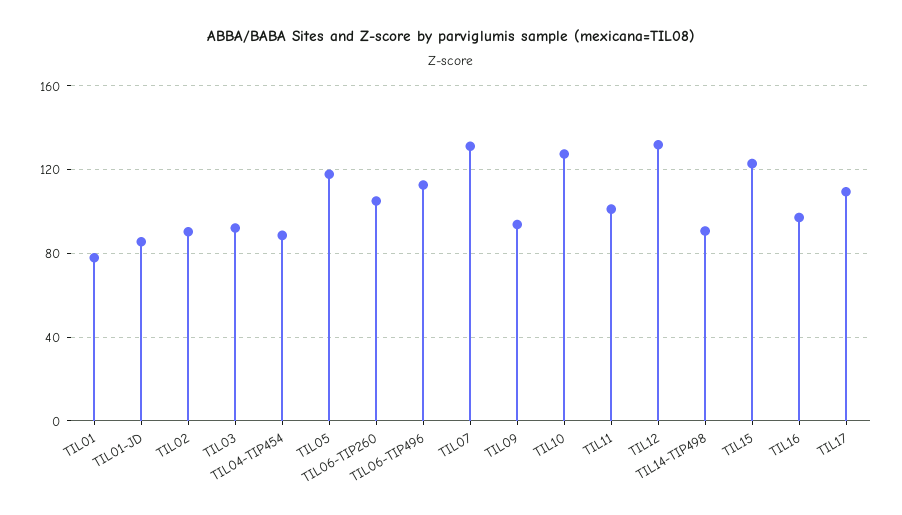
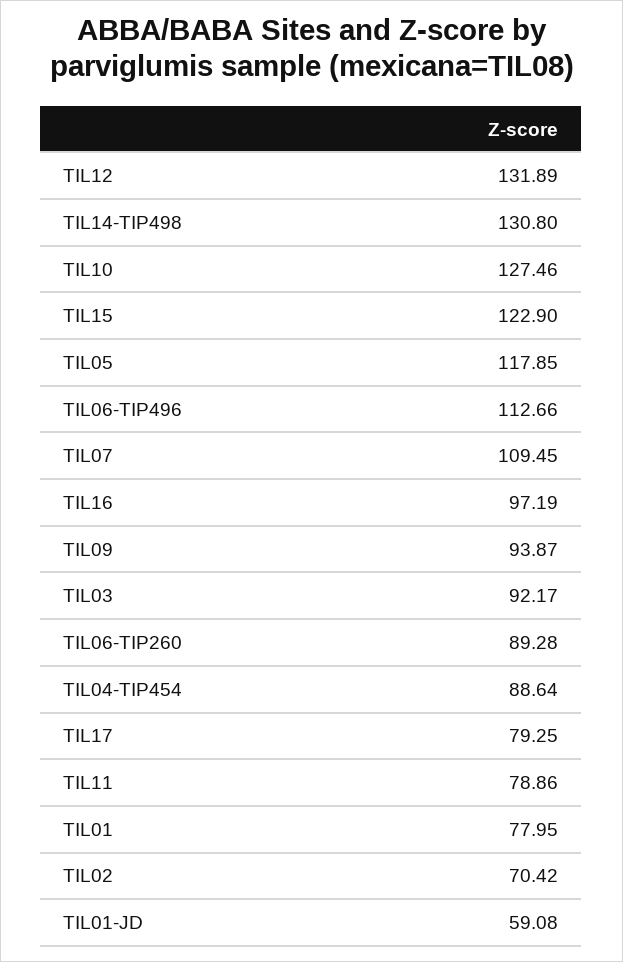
  {
    "TIL01": 77.95,
-   "TIL01-JD": 85,
+   "TIL01-JD": 59.08,
-   "TIL02": 90,
+   "TIL02": 70.42,
    "TIL03": 92.17,
    "TIL04-TIP454": 88.64,
    "TIL05": 117.85,
-   "TIL06-TIP260": 105,
+   "TIL06-TIP260": 89.28,
    "TIL06-TIP496": 112.66,
-   "TIL07": 130,
+   "TIL07": 109.45,
    "TIL09": 93.87,
    "TIL10": 127.46,
-   "TIL11": 100,
+   "TIL11": 78.86,
    "TIL12": 131.89,
-   "TIL14-TIP498": 90,
+   "TIL14-TIP498": 130.8,
    "TIL15": 122.9,
    "TIL16": 97.19,
-   "TIL17": 110
+   "TIL17": 79.25
  }

